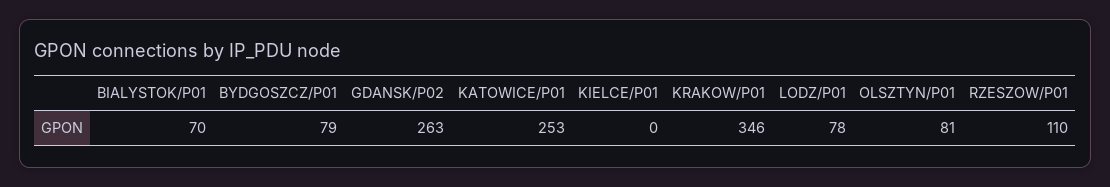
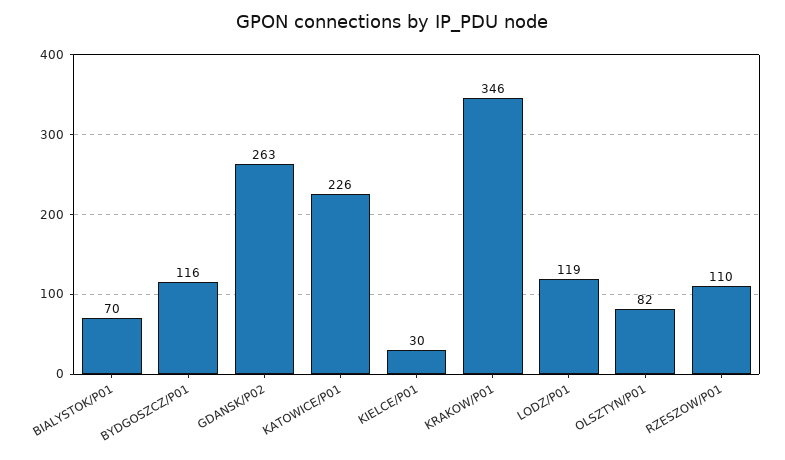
  {
    "BIALYSTOK/P01": 70,
-   "BYDGOSZCZ/P01": 79,
+   "BYDGOSZCZ/P01": 116,
    "GDANSK/P02": 263,
-   "KATOWICE/P01": 253,
+   "KATOWICE/P01": 226,
-   "KIELCE/P01": 0,
+   "KIELCE/P01": 30,
    "KRAKOW/P01": 346,
-   "LODZ/P01": 78,
+   "LODZ/P01": 119,
-   "OLSZTYN/P01": 81,
+   "OLSZTYN/P01": 82,
    "RZESZOW/P01": 110
  }

